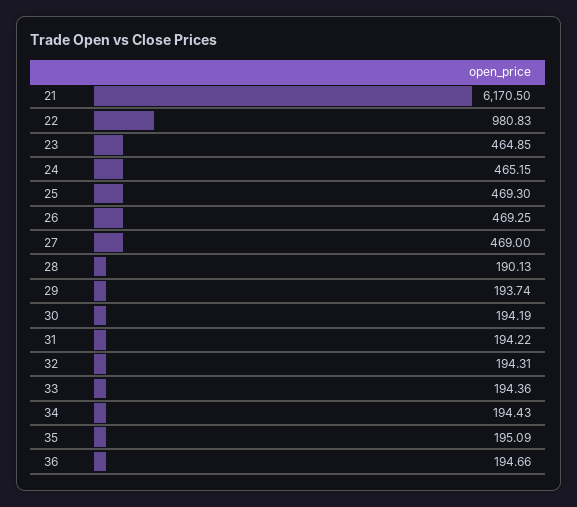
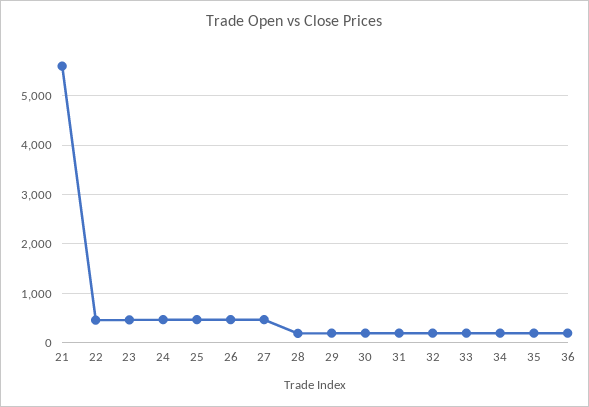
  {
-   "21": 6170.5,
+   "21": 5600,
-   "22": 980.83,
+   "22": 400,
    "23": 464.85,
    "24": 465.15,
    "25": 469.3,
    "26": 469.25,
    "27": 469,
    "28": 190.13,
    "29": 193.74,
    "30": 194.19,
    "31": 194.22,
    "32": 194.31,
    "33": 194.36,
    "34": 194.43,
    "35": 195.09,
    "36": 194.66
  }

